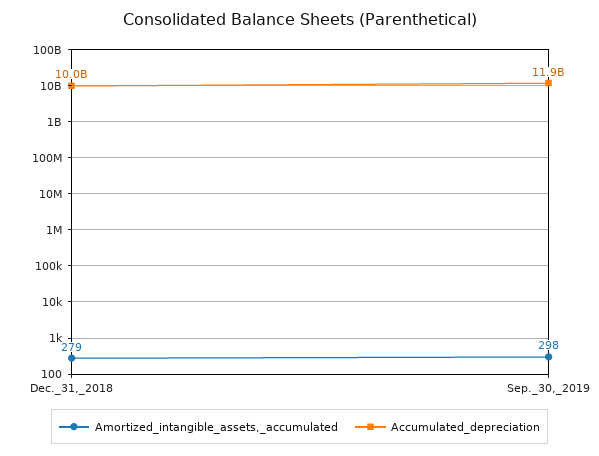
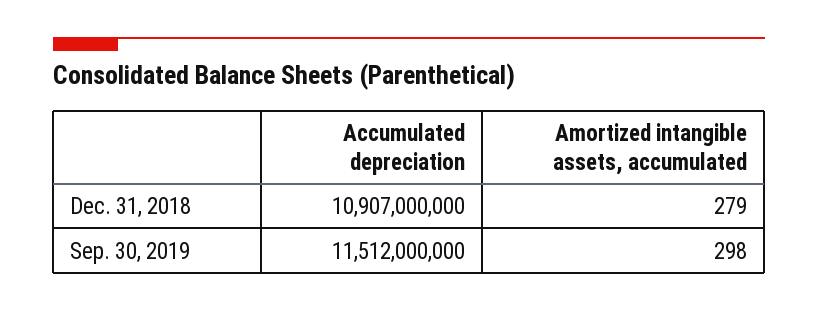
  {
    "Amortized_intangible_assets,_accumulated": {
      "Dec._31,_2018": 279,
      "Sep._30,_2019": 298
    },
    "Accumulated_depreciation": {
-     "Dec._31,_2018": 10000000000,
+     "Dec._31,_2018": 10907000000,
-     "Sep._30,_2019": 11900000000
+     "Sep._30,_2019": 11512000000
    }
  }

